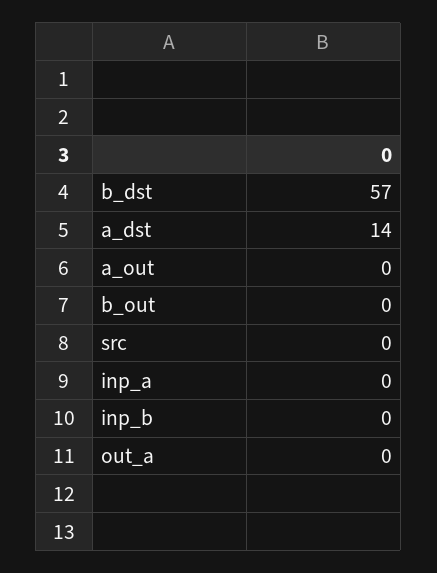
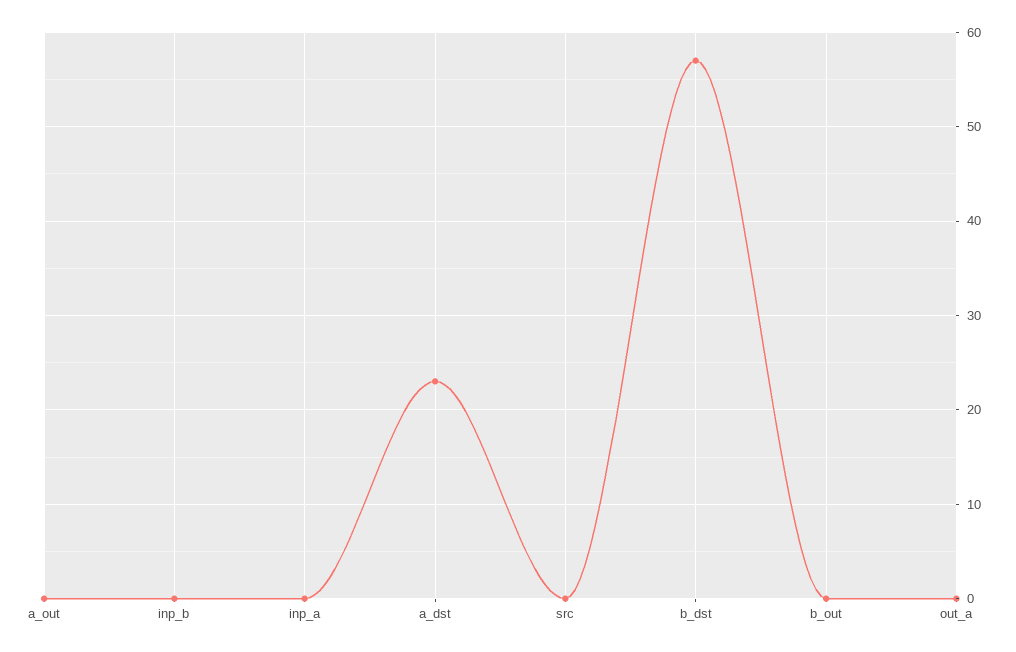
  {
    "b_dst": 57,
-   "a_dst": 14,
+   "a_dst": 23,
    "a_out": 0,
    "b_out": 0,
    "src": 0,
    "inp_a": 0,
    "inp_b": 0,
    "out_a": 0
  }

